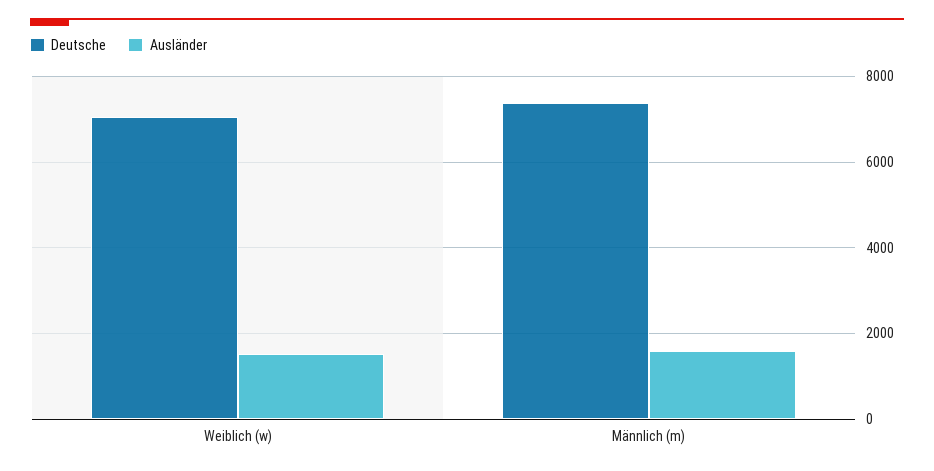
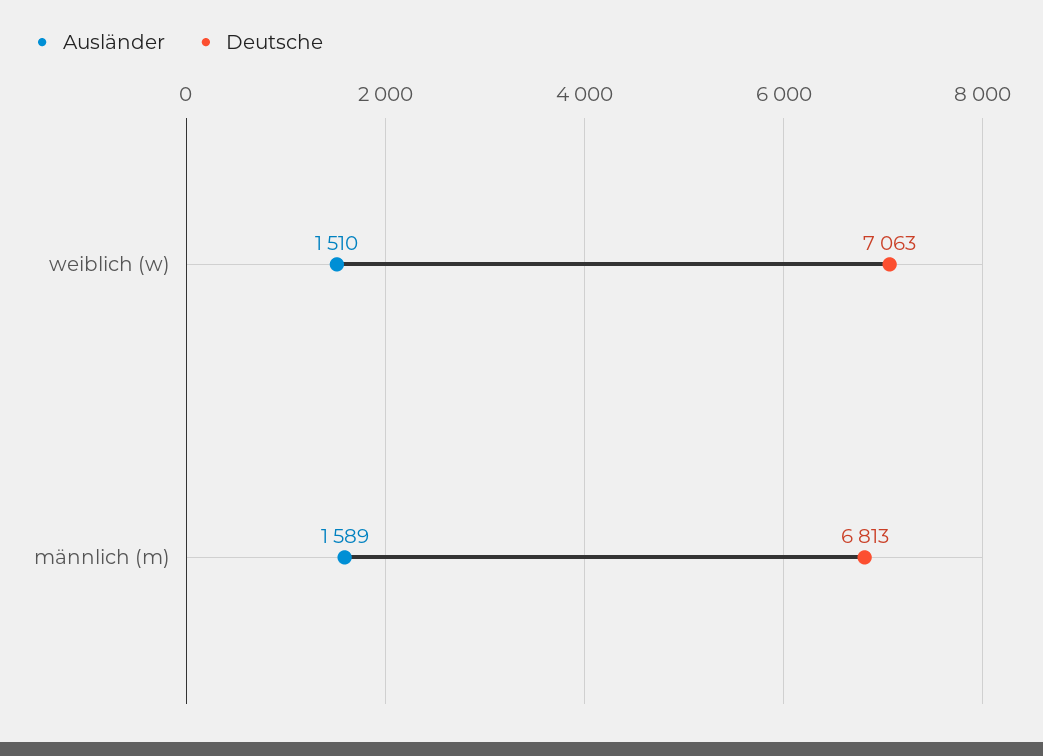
  {
    "Deutsche": {
      "Weiblich (w)": 7063,
-     "Männlich (m)": 7400
+     "Männlich (m)": 6813
    },
    "Ausländer": {
      "Weiblich (w)": 1510,
      "Männlich (m)": 1589
    }
  }

